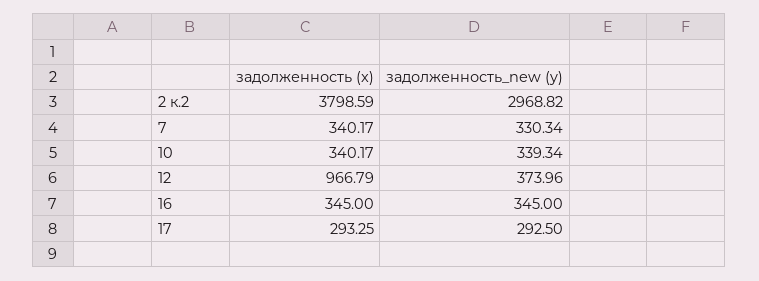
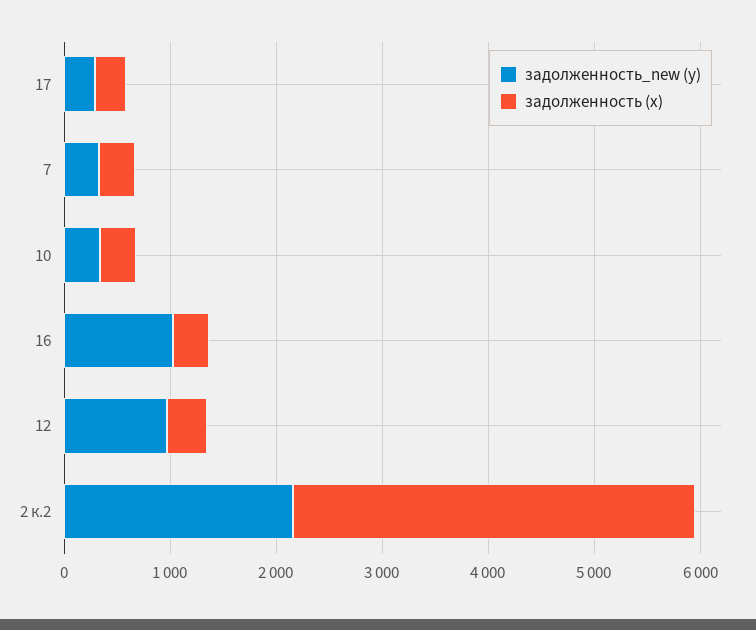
  {
    "задолженность (x)": {
      "2 к.2": 3798.59,
      "7": 340.17,
      "10": 340.17,
-     "12": 966.79,
+     "12": 400,
      "16": 345,
      "17": 293.25
    },
    "задолженность_new (y)": {
-     "2 к.2": 2968.82,
+     "2 к.2": 2200,
      "7": 330.34,
      "10": 339.34,
-     "12": 373.96,
+     "12": 1000,
-     "16": 345,
+     "16": 1000,
      "17": 292.5
    }
  }

